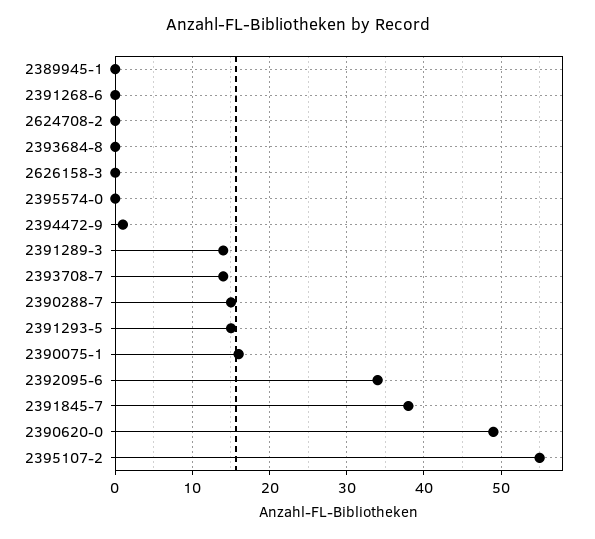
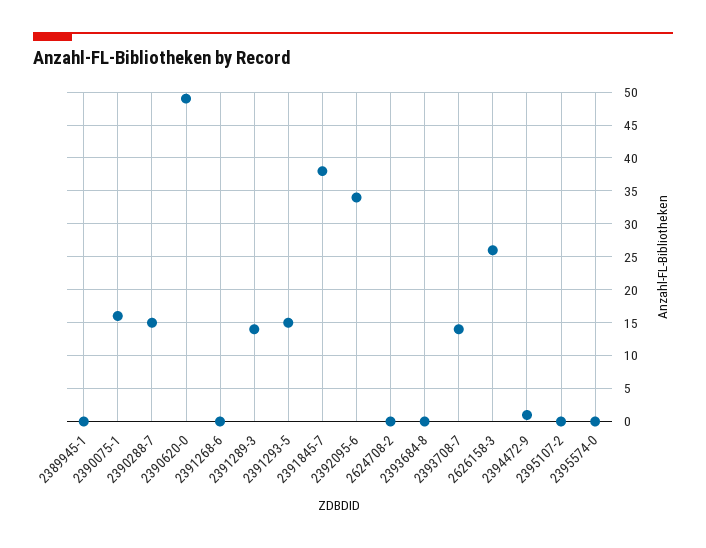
  {
    "2389945-1": 0,
    "2391268-6": 0,
    "2624708-2": 0,
    "2393684-8": 0,
-   "2626158-3": 0,
+   "2626158-3": 26,
    "2395574-0": 0,
    "2394472-9": 1,
    "2391289-3": 14,
    "2393708-7": 14,
    "2390288-7": 15,
    "2391293-5": 15,
    "2390075-1": 16,
    "2392095-6": 34,
    "2391845-7": 38,
    "2390620-0": 49,
-   "2395107-2": 55
+   "2395107-2": 0
  }

